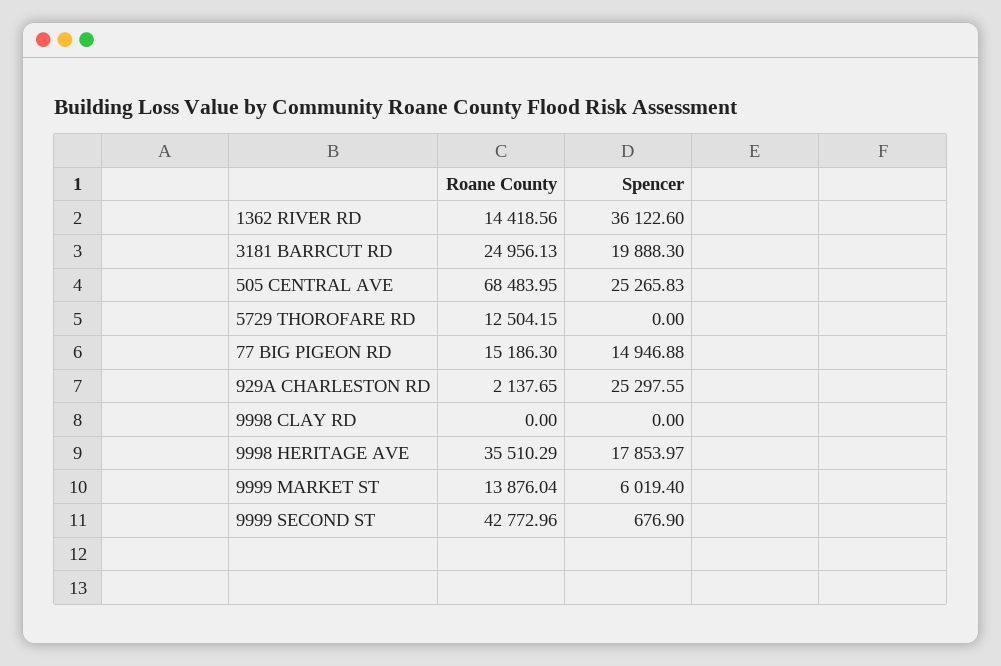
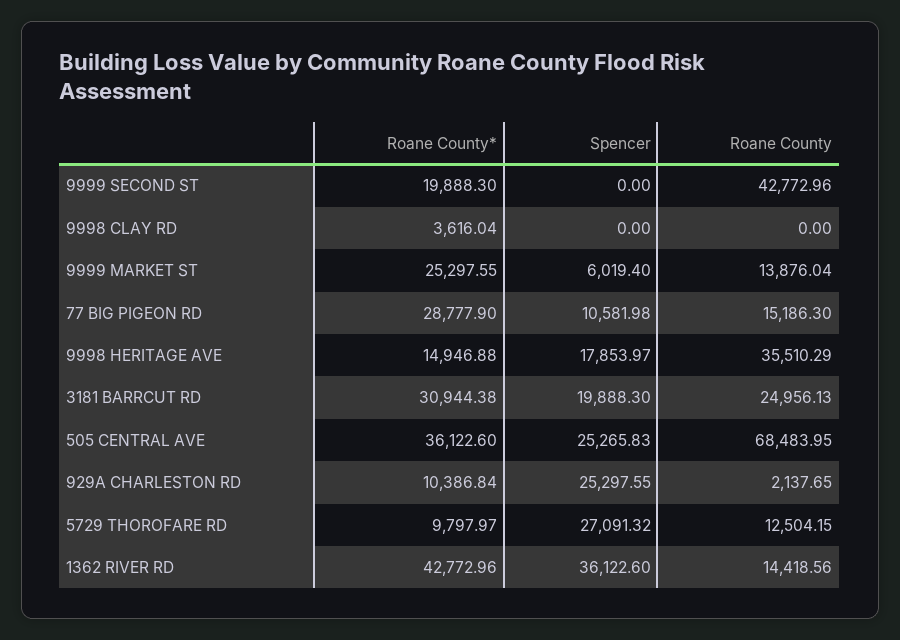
  {
    "Roane County": {
      "1362 RIVER RD": 14418.56,
      "3181 BARRCUT RD": 24956.13,
      "505 CENTRAL AVE": 68483.95,
      "5729 THOROFARE RD": 12504.15,
      "77 BIG PIGEON RD": 15186.3,
      "929A CHARLESTON RD": 2137.65,
      "9998 CLAY RD": 0,
      "9998 HERITAGE AVE": 35510.29,
      "9999 MARKET ST": 13876.04,
      "9999 SECOND ST": 42772.96
    },
    "Spencer": {
      "1362 RIVER RD": 36122.6,
      "3181 BARRCUT RD": 19888.3,
      "505 CENTRAL AVE": 25265.83,
-     "5729 THOROFARE RD": 0,
+     "5729 THOROFARE RD": 27091.32,
-     "77 BIG PIGEON RD": 14946.88,
+     "77 BIG PIGEON RD": 10581.98,
      "929A CHARLESTON RD": 25297.55,
      "9998 CLAY RD": 0,
      "9998 HERITAGE AVE": 17853.97,
      "9999 MARKET ST": 6019.4,
-     "9999 SECOND ST": 676.9
+     "9999 SECOND ST": 0
-   }
+   },
+   "Roane County*": {
+     "9999 SECOND ST": 19888.3,
+     "9998 CLAY RD": 3616.04,
+     "9999 MARKET ST": 25297.55,
+     "77 BIG PIGEON RD": 28777.9,
+     "9998 HERITAGE AVE": 14946.88,
+     "3181 BARRCUT RD": 30944.38,
+     "505 CENTRAL AVE": 36122.6,
+     "929A CHARLESTON RD": 10386.84,
+     "5729 THOROFARE RD": 9797.97,
+     "1362 RIVER RD": 42772.96
+   }
  }

